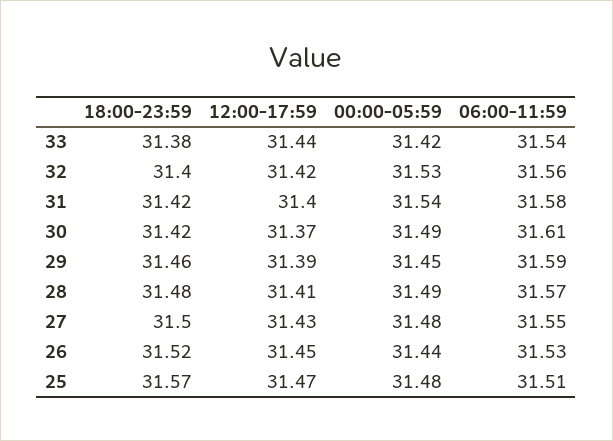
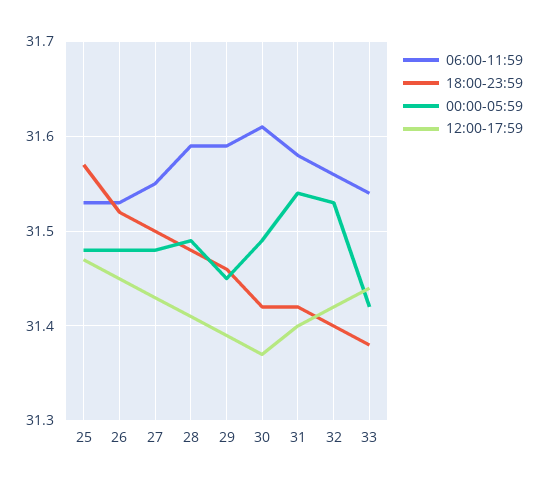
  {
    "18:00-23:59": {
      "33": 31.38,
      "32": 31.4,
      "31": 31.42,
      "30": 31.42,
      "29": 31.46,
      "28": 31.48,
      "27": 31.5,
      "26": 31.52,
      "25": 31.57
    },
    "12:00-17:59": {
      "33": 31.44,
      "32": 31.42,
      "31": 31.4,
      "30": 31.37,
      "29": 31.39,
      "28": 31.41,
      "27": 31.43,
      "26": 31.45,
      "25": 31.47
    },
    "00:00-05:59": {
      "33": 31.42,
      "32": 31.53,
      "31": 31.54,
      "30": 31.49,
      "29": 31.45,
      "28": 31.49,
      "27": 31.48,
-     "26": 31.44,
+     "26": 31.48,
      "25": 31.48
    },
    "06:00-11:59": {
      "33": 31.54,
      "32": 31.56,
      "31": 31.58,
      "30": 31.61,
      "29": 31.59,
-     "28": 31.57,
+     "28": 31.59,
      "27": 31.55,
      "26": 31.53,
-     "25": 31.51
+     "25": 31.53
    }
  }

